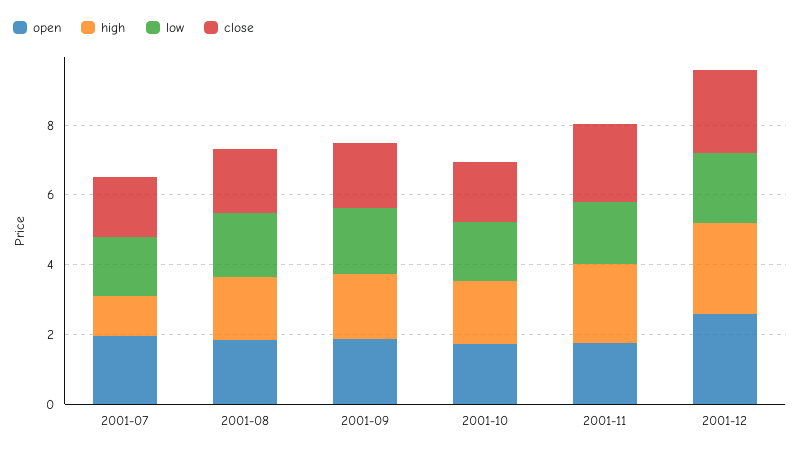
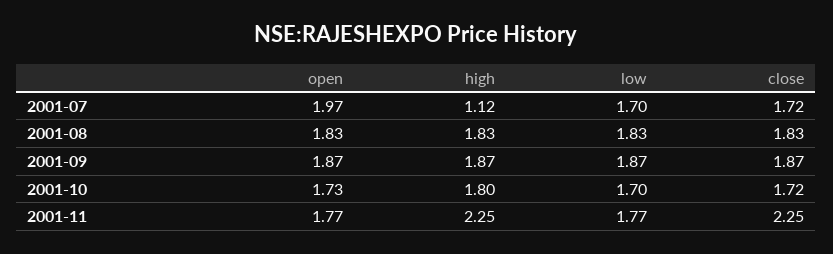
  {
    "open": {
      "2001-07": 1.97,
      "2001-08": 1.83,
      "2001-09": 1.87,
      "2001-10": 1.73,
-     "2001-11": 1.77,
+     "2001-11": 1.77
-     "2001-12": 2.5
    },
    "high": {
      "2001-07": 1.12,
      "2001-08": 1.83,
      "2001-09": 1.87,
      "2001-10": 1.8,
-     "2001-11": 2.25,
+     "2001-11": 2.25
-     "2001-12": 2.5
    },
    "low": {
      "2001-07": 1.7,
      "2001-08": 1.83,
      "2001-09": 1.87,
      "2001-10": 1.7,
-     "2001-11": 1.77,
+     "2001-11": 1.77
-     "2001-12": 2
    },
    "close": {
      "2001-07": 1.72,
      "2001-08": 1.83,
      "2001-09": 1.87,
      "2001-10": 1.72,
-     "2001-11": 2.25,
+     "2001-11": 2.25
-     "2001-12": 2.5
    }
  }

